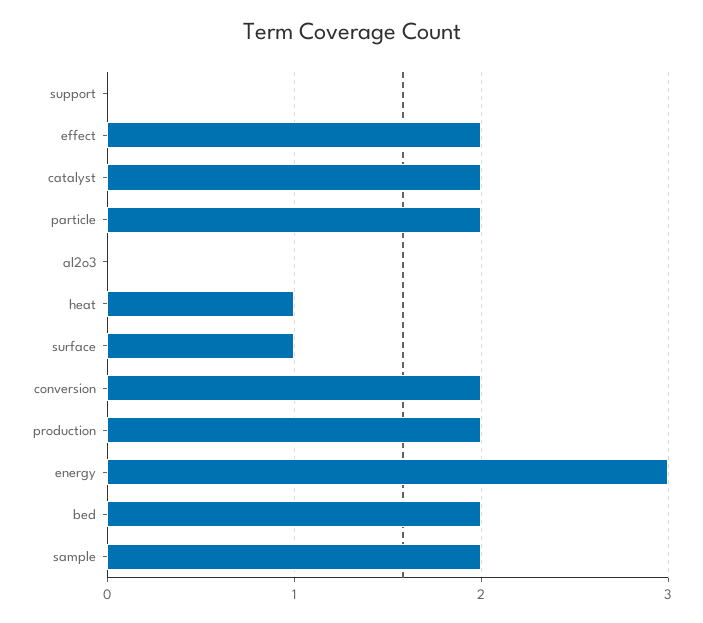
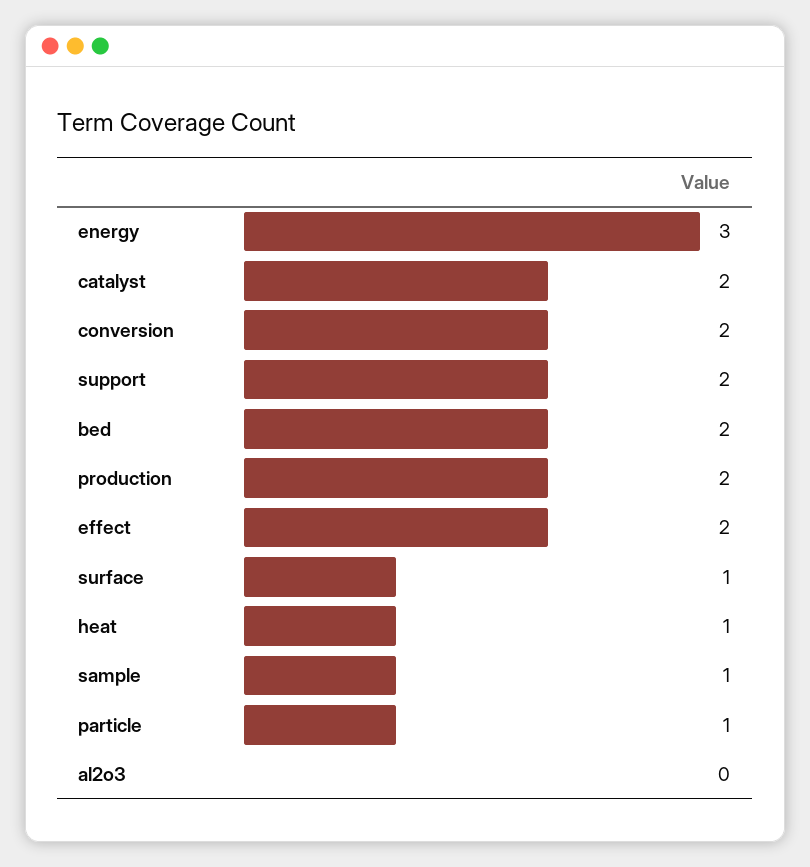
  {
-   "support": 0,
+   "support": 2,
    "effect": 2,
    "catalyst": 2,
-   "particle": 2,
+   "particle": 1,
    "al2o3": 0,
    "heat": 1,
    "surface": 1,
    "conversion": 2,
    "production": 2,
    "energy": 3,
    "bed": 2,
-   "sample": 2
+   "sample": 1
  }

